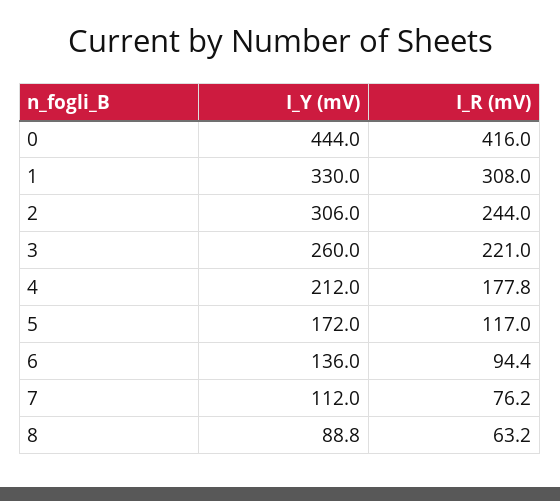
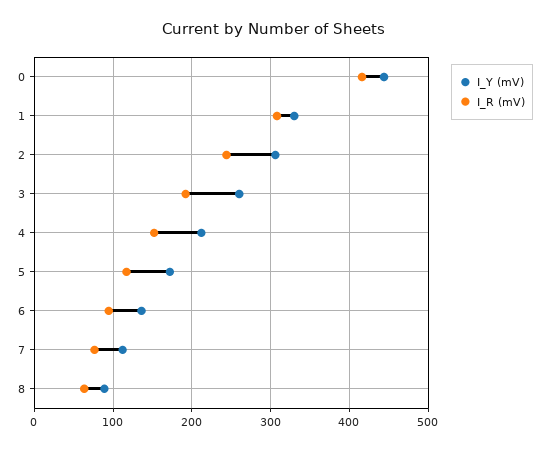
  {
    "I_Y (mV)": {
      "0": 444,
      "1": 330,
      "2": 306,
      "3": 260,
      "4": 212,
      "5": 172,
      "6": 136,
      "7": 112,
      "8": 88.8
    },
    "I_R (mV)": {
      "0": 416,
      "1": 308,
      "2": 244,
-     "3": 221,
+     "3": 190,
-     "4": 177.8,
+     "4": 150,
      "5": 117,
      "6": 94.4,
      "7": 76.2,
      "8": 63.2
    }
  }

